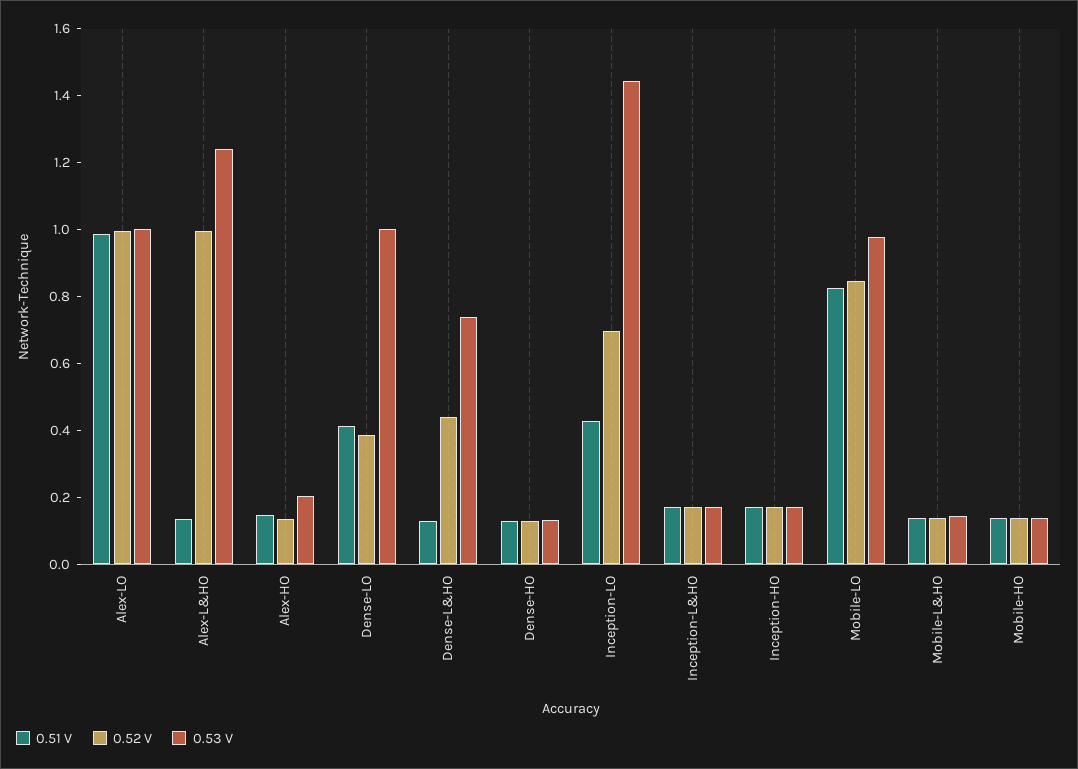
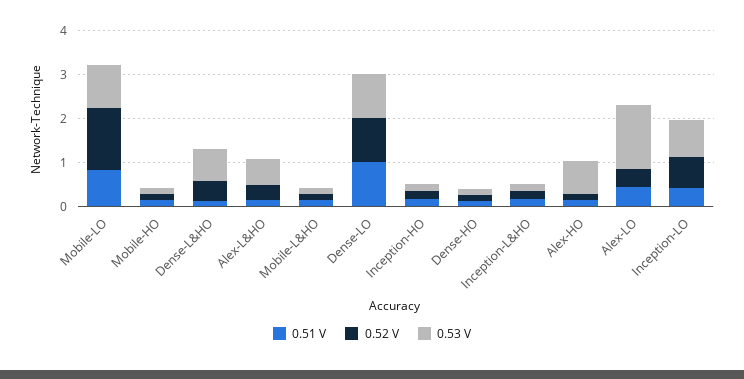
  {
    "0.51 V": {
-     "Alex-LO": 1,
+     "Alex-LO": 0.4,
      "Alex-L&HO": 0.15,
      "Alex-HO": 0.15,
-     "Dense-LO": 0.4,
+     "Dense-LO": 1,
      "Dense-L&HO": 0.15,
      "Dense-HO": 0.15,
      "Inception-LO": 0.45,
      "Inception-L&HO": 0.15,
      "Inception-HO": 0.15,
      "Mobile-LO": 0.85,
      "Mobile-L&HO": 0.15,
      "Mobile-HO": 0.15
    },
    "0.52 V": {
-     "Alex-LO": 1,
+     "Alex-LO": 0.4,
-     "Alex-L&HO": 1,
+     "Alex-L&HO": 0.4,
      "Alex-HO": 0.15,
-     "Dense-LO": 0.4,
+     "Dense-LO": 1,
      "Dense-L&HO": 0.45,
      "Dense-HO": 0.15,
      "Inception-LO": 0.7,
      "Inception-L&HO": 0.15,
      "Inception-HO": 0.15,
-     "Mobile-LO": 0.85,
+     "Mobile-LO": 1.4,
      "Mobile-L&HO": 0.15,
      "Mobile-HO": 0.15
    },
    "0.53 V": {
-     "Alex-LO": 1,
+     "Alex-LO": 1.4,
-     "Alex-L&HO": 1.25,
+     "Alex-L&HO": 0.6,
-     "Alex-HO": 0.2,
+     "Alex-HO": 0.8,
      "Dense-LO": 1,
      "Dense-L&HO": 0.75,
      "Dense-HO": 0.15,
-     "Inception-LO": 1.45,
+     "Inception-LO": 0.8,
      "Inception-L&HO": 0.15,
      "Inception-HO": 0.15,
      "Mobile-LO": 1,
      "Mobile-L&HO": 0.15,
      "Mobile-HO": 0.15
    }
  }

